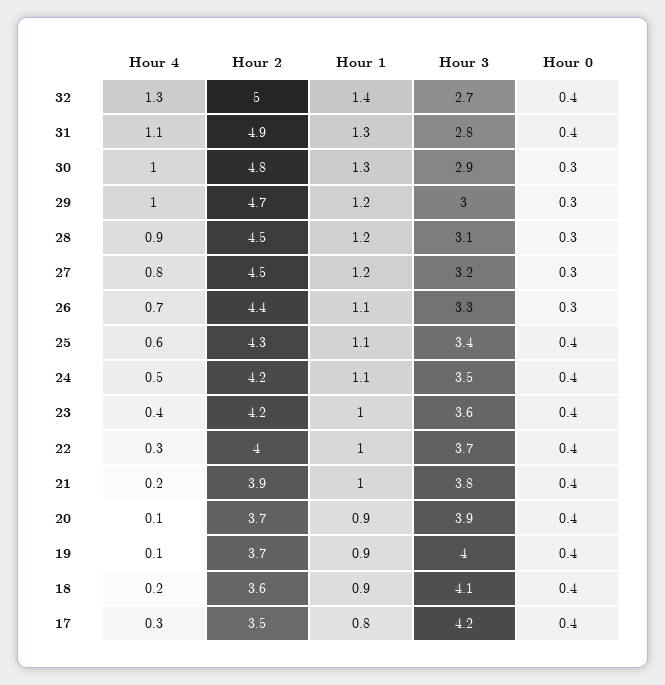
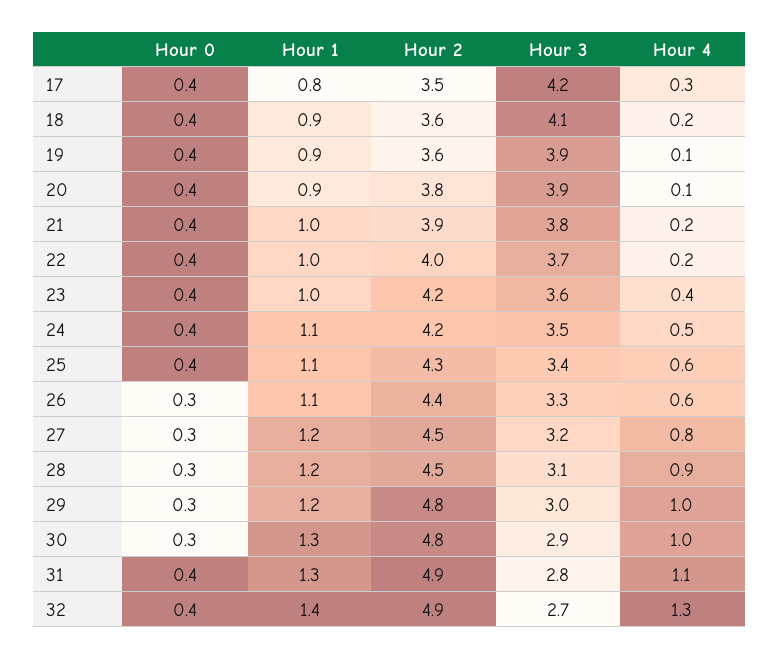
  {
    "Hour 4": {
      "32": 1.3,
      "31": 1.1,
      "30": 1,
      "29": 1,
      "28": 0.9,
      "27": 0.8,
-     "26": 0.7,
+     "26": 0.6,
      "25": 0.6,
      "24": 0.5,
      "23": 0.4,
-     "22": 0.3,
+     "22": 0.2,
      "21": 0.2,
      "20": 0.1,
      "19": 0.1,
      "18": 0.2,
      "17": 0.3
    },
    "Hour 2": {
-     "32": 5,
+     "32": 4.9,
      "31": 4.9,
      "30": 4.8,
-     "29": 4.7,
+     "29": 4.8,
      "28": 4.5,
      "27": 4.5,
      "26": 4.4,
      "25": 4.3,
      "24": 4.2,
      "23": 4.2,
      "22": 4,
      "21": 3.9,
-     "20": 3.7,
+     "20": 3.8,
-     "19": 3.7,
+     "19": 3.6,
      "18": 3.6,
      "17": 3.5
    },
    "Hour 1": {
      "32": 1.4,
      "31": 1.3,
      "30": 1.3,
      "29": 1.2,
      "28": 1.2,
      "27": 1.2,
      "26": 1.1,
      "25": 1.1,
      "24": 1.1,
      "23": 1,
      "22": 1,
      "21": 1,
      "20": 0.9,
      "19": 0.9,
      "18": 0.9,
      "17": 0.8
    },
    "Hour 3": {
      "32": 2.7,
      "31": 2.8,
      "30": 2.9,
      "29": 3,
      "28": 3.1,
      "27": 3.2,
      "26": 3.3,
      "25": 3.4,
      "24": 3.5,
      "23": 3.6,
      "22": 3.7,
      "21": 3.8,
      "20": 3.9,
-     "19": 4,
+     "19": 3.9,
      "18": 4.1,
      "17": 4.2
    },
    "Hour 0": {
      "32": 0.4,
      "31": 0.4,
      "30": 0.3,
      "29": 0.3,
      "28": 0.3,
      "27": 0.3,
      "26": 0.3,
      "25": 0.4,
      "24": 0.4,
      "23": 0.4,
      "22": 0.4,
      "21": 0.4,
      "20": 0.4,
      "19": 0.4,
      "18": 0.4,
      "17": 0.4
    }
  }

